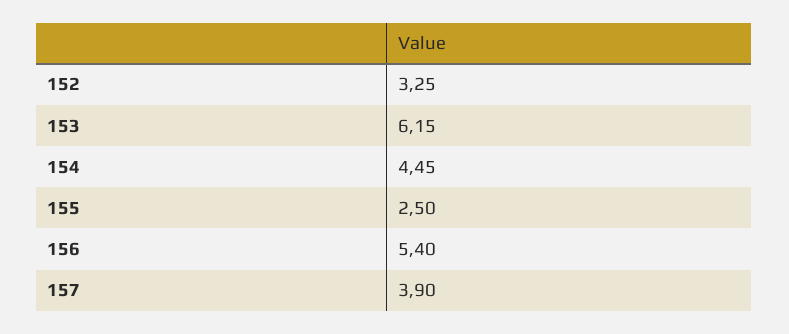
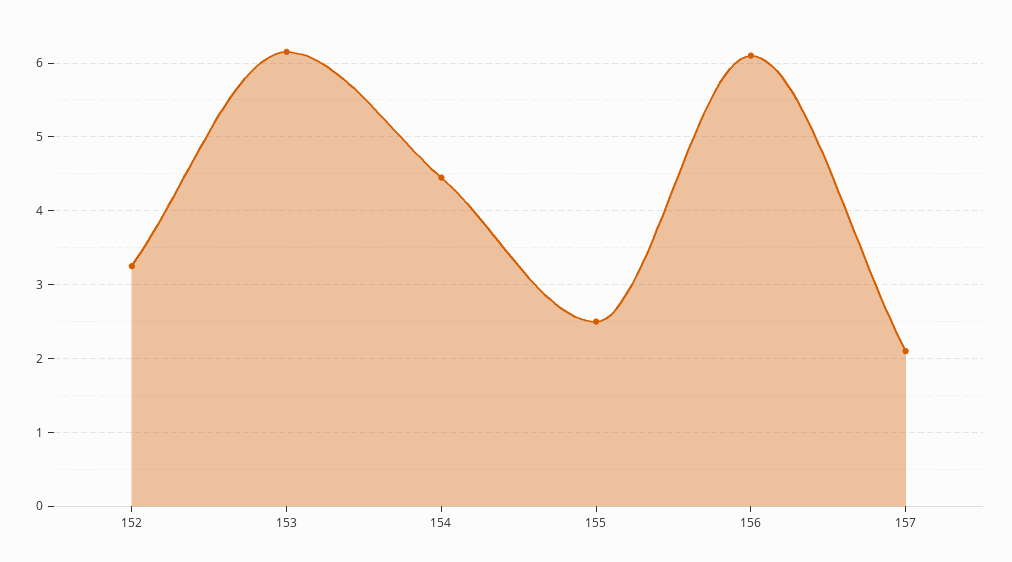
  {
    "152": 3.25,
    "153": 6.15,
    "154": 4.45,
    "155": 2.5,
-   "156": 5.4,
+   "156": 6.1,
-   "157": 3.9
+   "157": 2.1
  }

